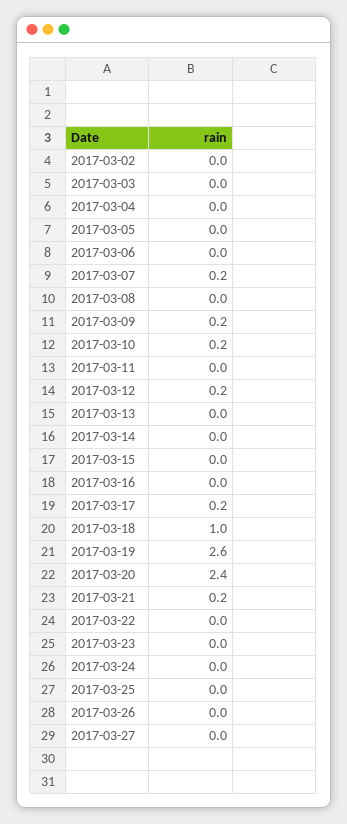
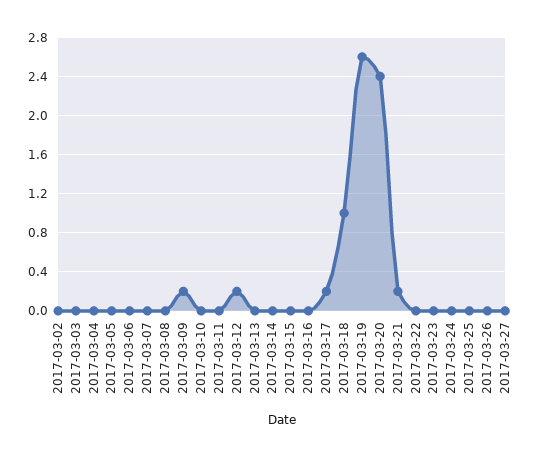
  {
    "2017-03-02": 0,
    "2017-03-03": 0,
    "2017-03-04": 0,
    "2017-03-05": 0,
    "2017-03-06": 0,
-   "2017-03-07": 0.2,
+   "2017-03-07": 0,
    "2017-03-08": 0,
    "2017-03-09": 0.2,
-   "2017-03-10": 0.2,
+   "2017-03-10": 0,
    "2017-03-11": 0,
    "2017-03-12": 0.2,
    "2017-03-13": 0,
    "2017-03-14": 0,
    "2017-03-15": 0,
    "2017-03-16": 0,
    "2017-03-17": 0.2,
    "2017-03-18": 1,
    "2017-03-19": 2.6,
    "2017-03-20": 2.4,
    "2017-03-21": 0.2,
    "2017-03-22": 0,
    "2017-03-23": 0,
    "2017-03-24": 0,
    "2017-03-25": 0,
    "2017-03-26": 0,
    "2017-03-27": 0
  }

